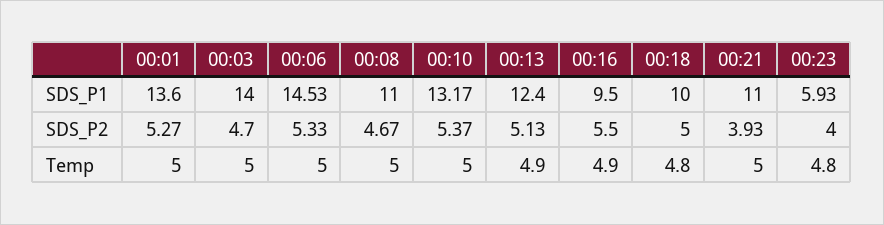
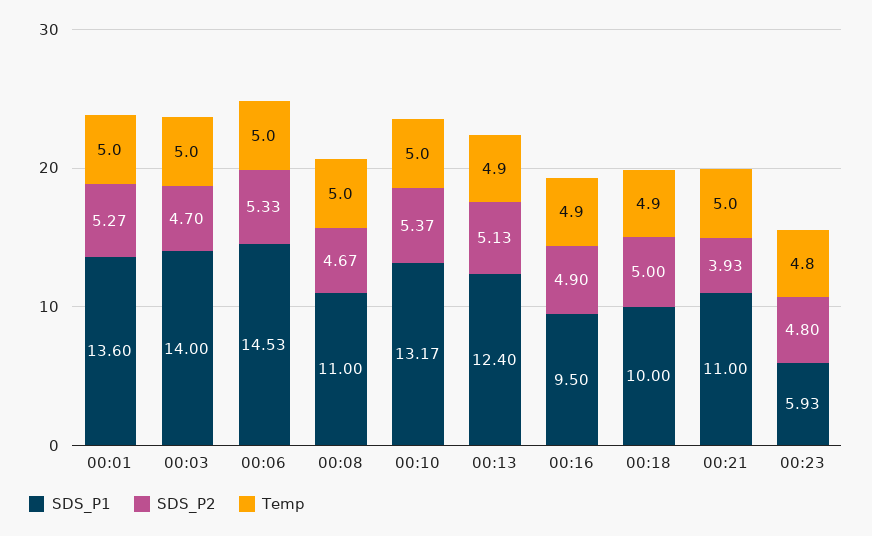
  {
    "SDS_P1": {
      "00:01": 13.6,
      "00:03": 14,
      "00:06": 14.53,
      "00:08": 11,
      "00:10": 13.17,
      "00:13": 12.4,
      "00:16": 9.5,
      "00:18": 10,
      "00:21": 11,
      "00:23": 5.93
    },
    "SDS_P2": {
      "00:01": 5.27,
      "00:03": 4.7,
      "00:06": 5.33,
      "00:08": 4.67,
      "00:10": 5.37,
      "00:13": 5.13,
-     "00:16": 5.5,
+     "00:16": 4.9,
      "00:18": 5,
      "00:21": 3.93,
-     "00:23": 4
+     "00:23": 4.8
    },
    "Temp": {
      "00:01": 5,
      "00:03": 5,
      "00:06": 5,
      "00:08": 5,
      "00:10": 5,
      "00:13": 4.9,
      "00:16": 4.9,
-     "00:18": 4.8,
+     "00:18": 4.9,
      "00:21": 5,
      "00:23": 4.8
    }
  }

